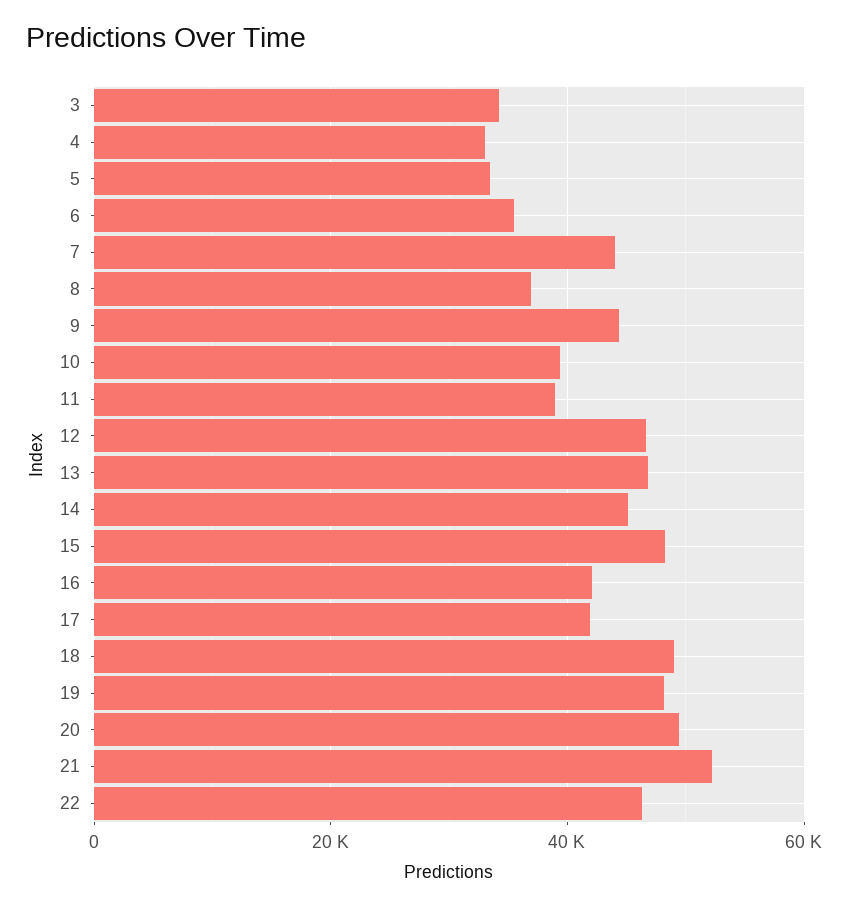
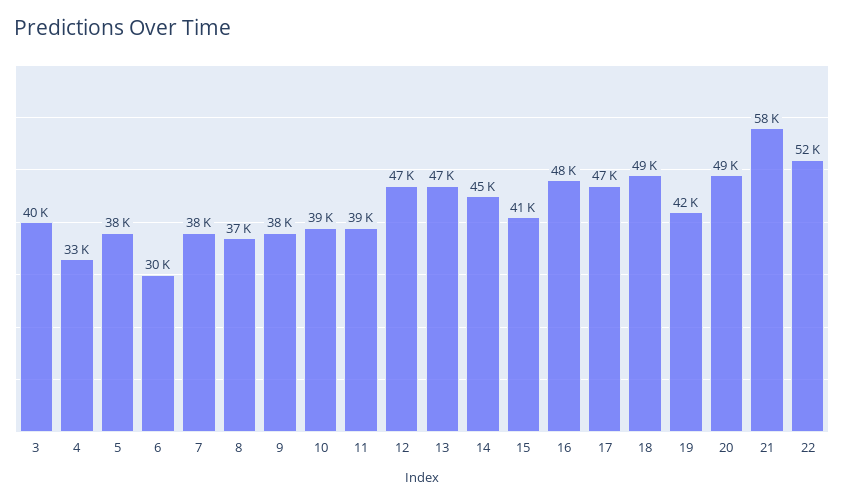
  {
-   "3": 34000,
+   "3": 40000,
    "4": 33000,
-   "5": 34000,
+   "5": 38000,
-   "6": 36000,
+   "6": 30000,
-   "7": 44000,
+   "7": 38000,
    "8": 37000,
-   "9": 44000,
+   "9": 38000,
    "10": 39000,
    "11": 39000,
    "12": 47000,
    "13": 47000,
    "14": 45000,
-   "15": 48000,
+   "15": 41000,
-   "16": 42000,
+   "16": 48000,
-   "17": 42000,
+   "17": 47000,
    "18": 49000,
-   "19": 48000,
+   "19": 42000,
    "20": 49000,
-   "21": 52000,
+   "21": 58000,
-   "22": 46000
+   "22": 52000
  }

